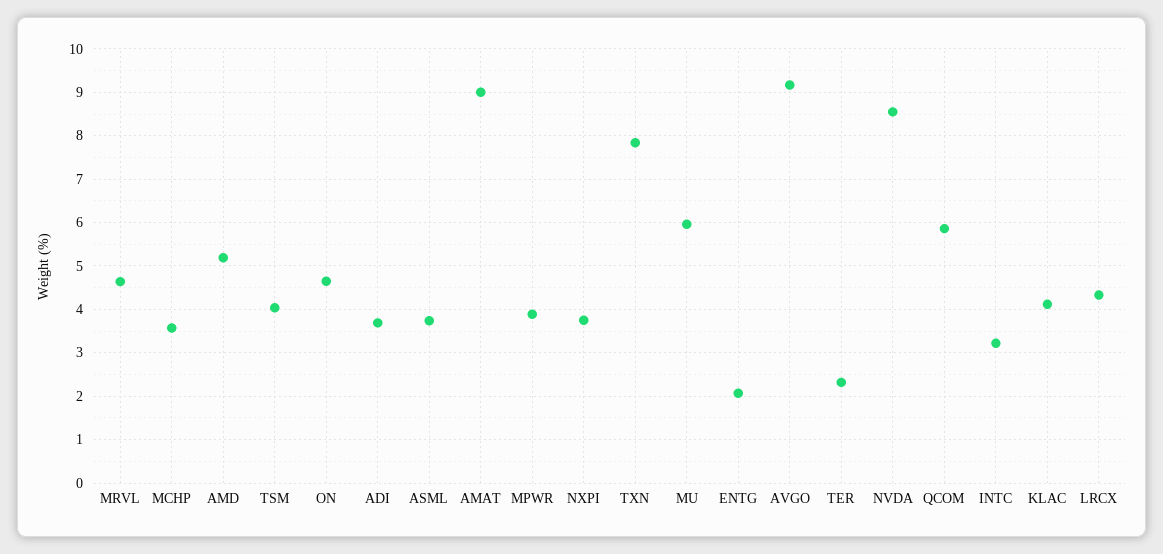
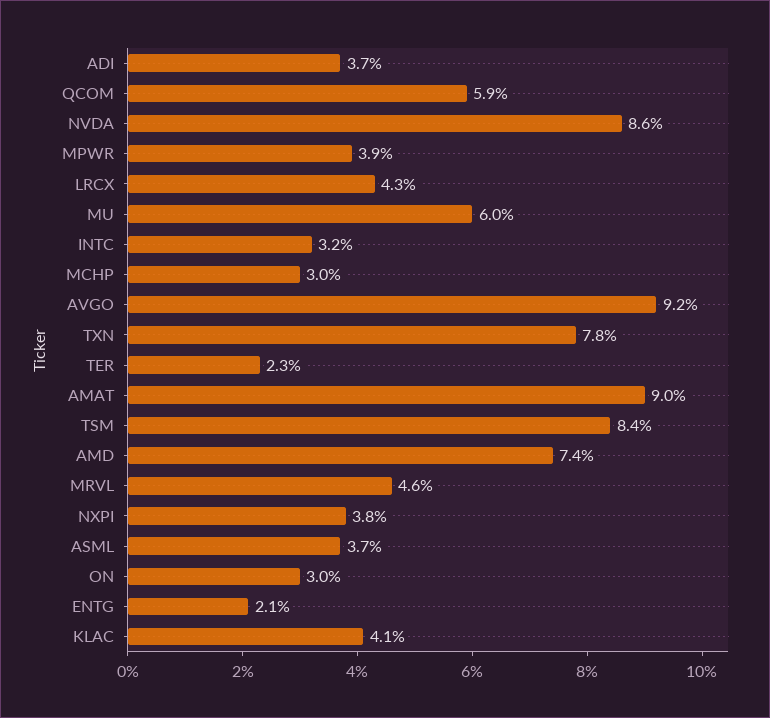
  {
    "MRVL": 4.6,
-   "MCHP": 3.6,
+   "MCHP": 3,
-   "AMD": 5.2,
+   "AMD": 7.4,
-   "TSM": 4,
+   "TSM": 8.4,
-   "ON": 4.6,
+   "ON": 3,
    "ADI": 3.7,
    "ASML": 3.7,
    "AMAT": 9,
    "MPWR": 3.9,
    "NXPI": 3.8,
    "TXN": 7.8,
    "MU": 6,
    "ENTG": 2.1,
    "AVGO": 9.2,
    "TER": 2.3,
    "NVDA": 8.6,
    "QCOM": 5.9,
    "INTC": 3.2,
    "KLAC": 4.1,
    "LRCX": 4.3
  }

